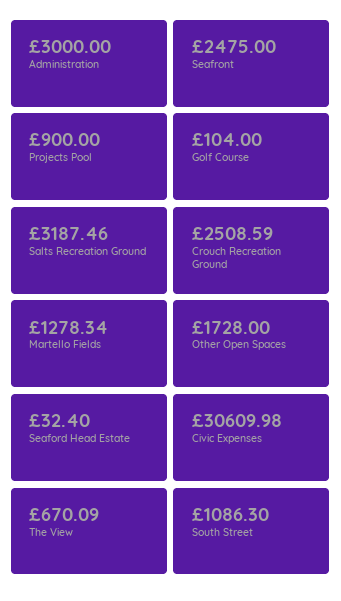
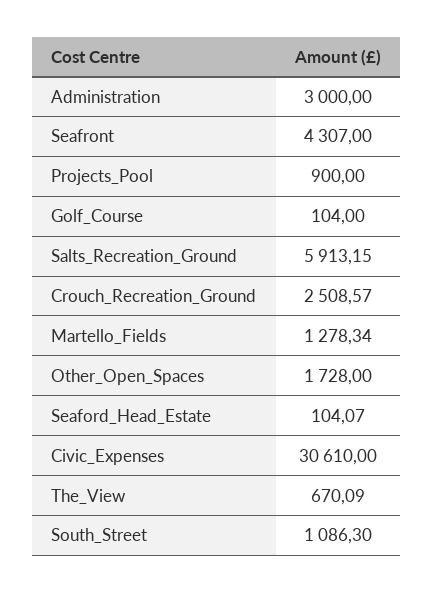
  {
    "Administration": 3000,
-   "Seafront": 2475,
+   "Seafront": 4307,
    "Projects Pool": 900,
    "Golf Course": 104,
-   "Salts Recreation Ground": 3187.46,
+   "Salts Recreation Ground": 5913.15,
-   "Crouch Recreation Ground": 2508.59,
+   "Crouch Recreation Ground": 2508.57,
    "Martello Fields": 1278.34,
    "Other Open Spaces": 1728,
-   "Seaford Head Estate": 32.4,
+   "Seaford Head Estate": 104.07,
-   "Civic Expenses": 30609.98,
+   "Civic Expenses": 30610,
    "The View": 670.09,
    "South Street": 1086.3
  }

